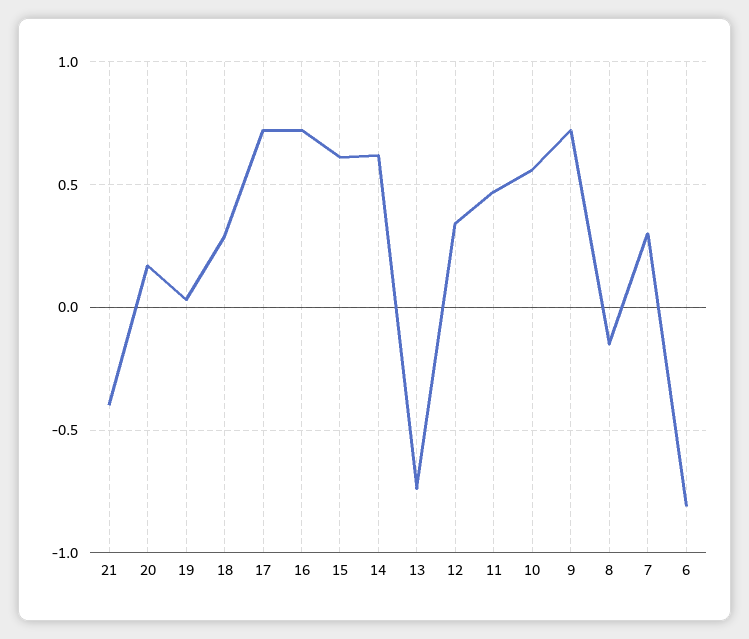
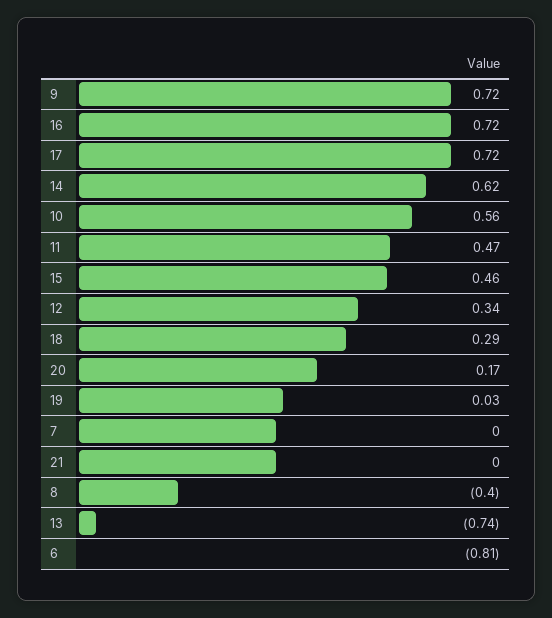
  {
-   "21": -0.4,
+   "21": 0,
    "20": 0.17,
    "19": 0.03,
    "18": 0.29,
    "17": 0.72,
    "16": 0.72,
-   "15": 0.6,
+   "15": 0.46,
    "14": 0.62,
    "13": -0.74,
    "12": 0.34,
    "11": 0.47,
    "10": 0.56,
    "9": 0.72,
-   "8": -0.15,
+   "8": -0.4,
-   "7": 0.3,
+   "7": 0,
    "6": -0.81
  }

